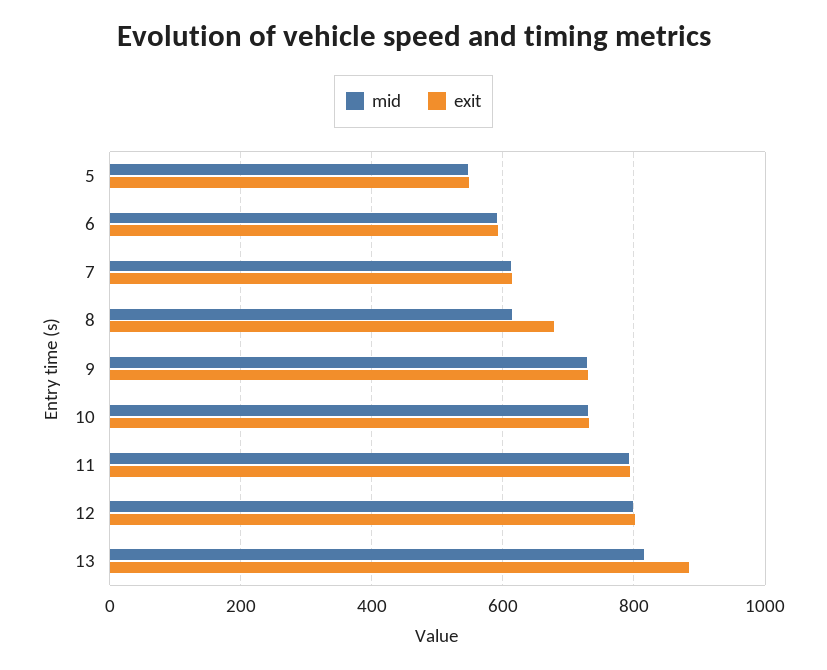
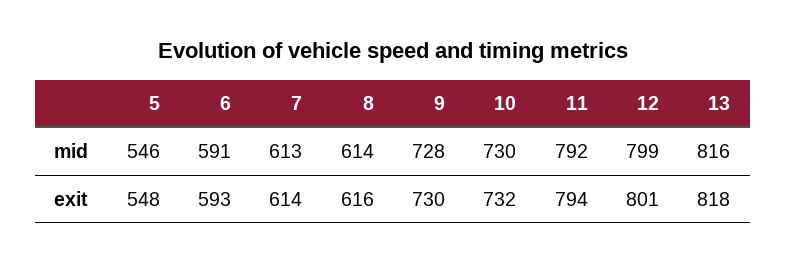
  {
    "mid": {
      "5": 546,
      "6": 591,
      "7": 613,
      "8": 614,
      "9": 728,
      "10": 730,
      "11": 792,
      "12": 799,
      "13": 816
    },
    "exit": {
      "5": 548,
      "6": 593,
      "7": 614,
-     "8": 680,
+     "8": 616,
      "9": 730,
      "10": 732,
      "11": 794,
      "12": 801,
-     "13": 880
+     "13": 818
    }
  }

